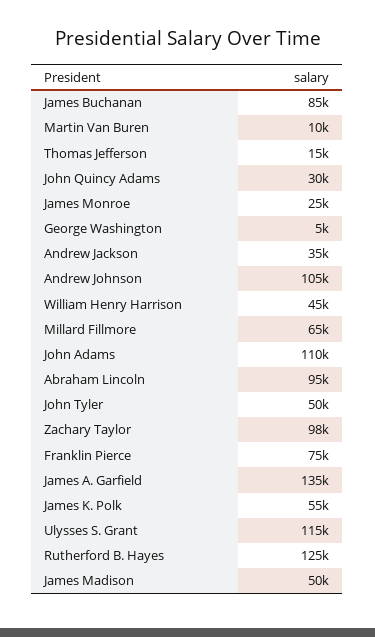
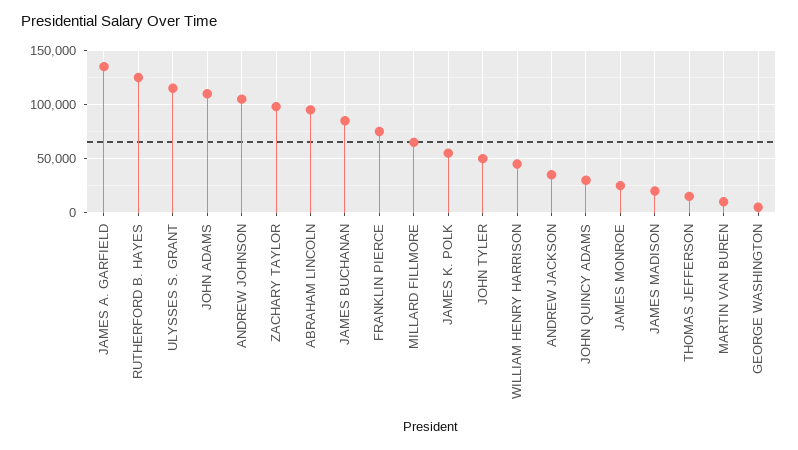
  {
    "James Buchanan": 85000,
    "Martin Van Buren": 10000,
    "Thomas Jefferson": 15000,
    "John Quincy Adams": 30000,
    "James Monroe": 25000,
    "George Washington": 5000,
    "Andrew Jackson": 35000,
    "Andrew Johnson": 105000,
    "William Henry Harrison": 45000,
    "Millard Fillmore": 65000,
    "John Adams": 110000,
    "Abraham Lincoln": 95000,
    "John Tyler": 50000,
    "Zachary Taylor": 98000,
    "Franklin Pierce": 75000,
    "James A. Garfield": 135000,
    "James K. Polk": 55000,
    "Ulysses S. Grant": 115000,
    "Rutherford B. Hayes": 125000,
-   "James Madison": 50000
+   "James Madison": 20000
  }

